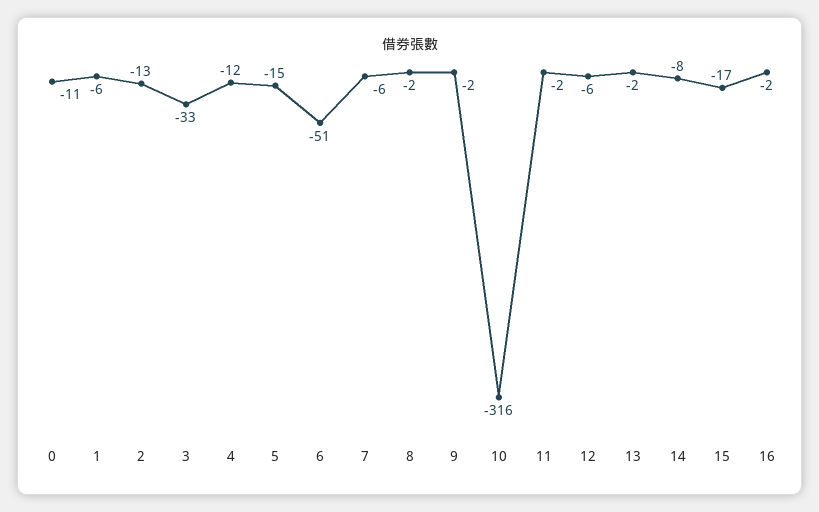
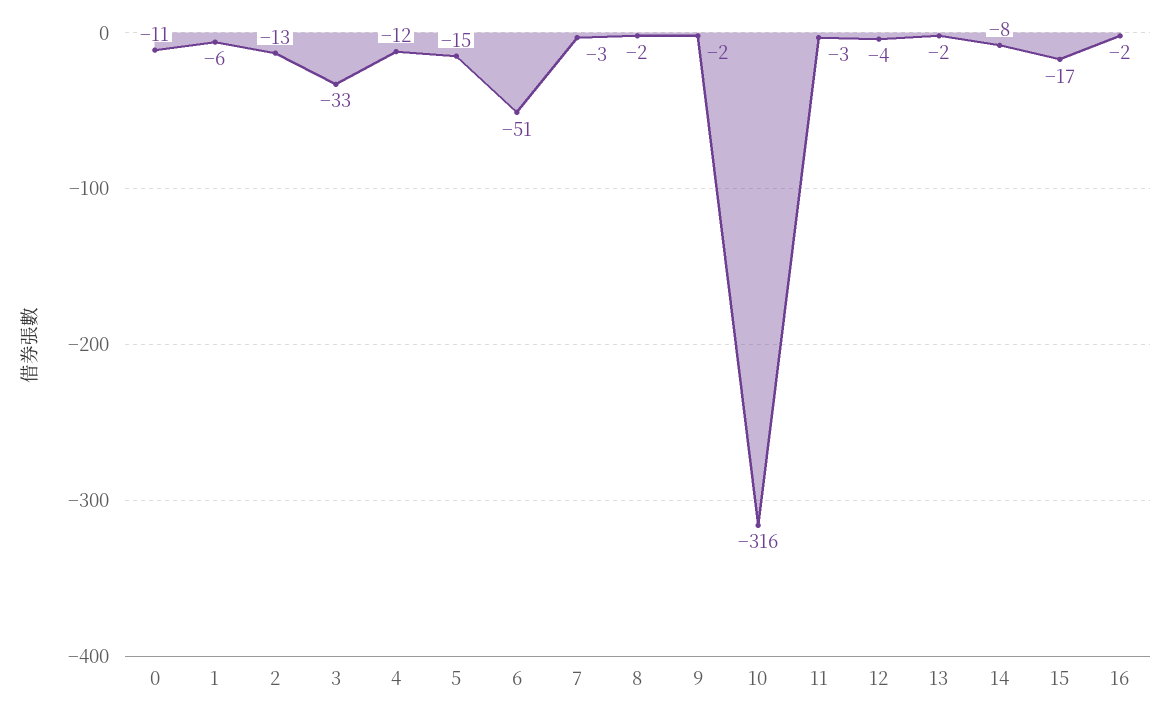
  {
    "0": -11,
    "1": -6,
    "2": -13,
    "3": -33,
    "4": -12,
    "5": -15,
    "6": -51,
-   "7": -6,
+   "7": -3,
    "8": -2,
    "9": -2,
    "10": -316,
-   "11": -2,
+   "11": -3,
-   "12": -6,
+   "12": -4,
    "13": -2,
    "14": -8,
    "15": -17,
    "16": -2
  }

